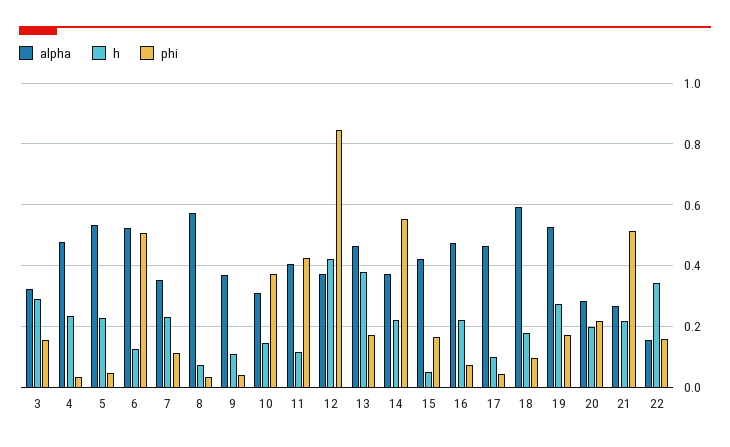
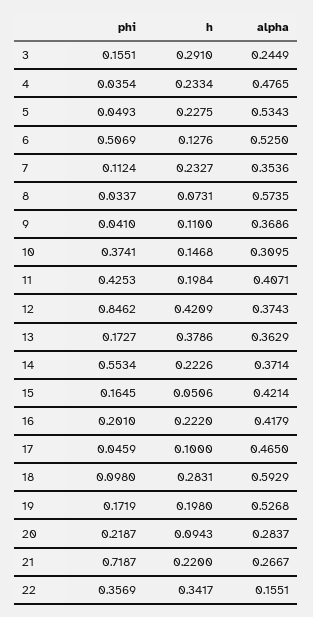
  {
    "alpha": {
-     "3": 0.32,
+     "3": 0.2449,
      "4": 0.4765,
      "5": 0.5343,
      "6": 0.525,
      "7": 0.3536,
      "8": 0.5735,
      "9": 0.3686,
      "10": 0.3095,
      "11": 0.4071,
      "12": 0.3743,
-     "13": 0.46,
+     "13": 0.3629,
      "14": 0.3714,
      "15": 0.4214,
-     "16": 0.48,
+     "16": 0.4179,
      "17": 0.465,
      "18": 0.5929,
      "19": 0.5268,
      "20": 0.2837,
      "21": 0.2667,
      "22": 0.1551
    },
    "h": {
      "3": 0.291,
      "4": 0.2334,
      "5": 0.2275,
      "6": 0.1276,
      "7": 0.2327,
      "8": 0.0731,
      "9": 0.11,
      "10": 0.1468,
-     "11": 0.12,
+     "11": 0.1984,
      "12": 0.4209,
      "13": 0.3786,
      "14": 0.2226,
      "15": 0.0506,
      "16": 0.222,
      "17": 0.1,
-     "18": 0.18,
+     "18": 0.2831,
-     "19": 0.28,
+     "19": 0.198,
-     "20": 0.2,
+     "20": 0.0943,
      "21": 0.22,
      "22": 0.3417
    },
    "phi": {
      "3": 0.1551,
      "4": 0.0354,
      "5": 0.0493,
      "6": 0.5069,
      "7": 0.1124,
      "8": 0.0337,
      "9": 0.041,
      "10": 0.3741,
      "11": 0.4253,
      "12": 0.8462,
      "13": 0.1727,
      "14": 0.5534,
      "15": 0.1645,
-     "16": 0.08,
+     "16": 0.201,
      "17": 0.0459,
      "18": 0.098,
      "19": 0.1719,
      "20": 0.2187,
-     "21": 0.52,
+     "21": 0.7187,
-     "22": 0.16
+     "22": 0.3569
    }
  }

